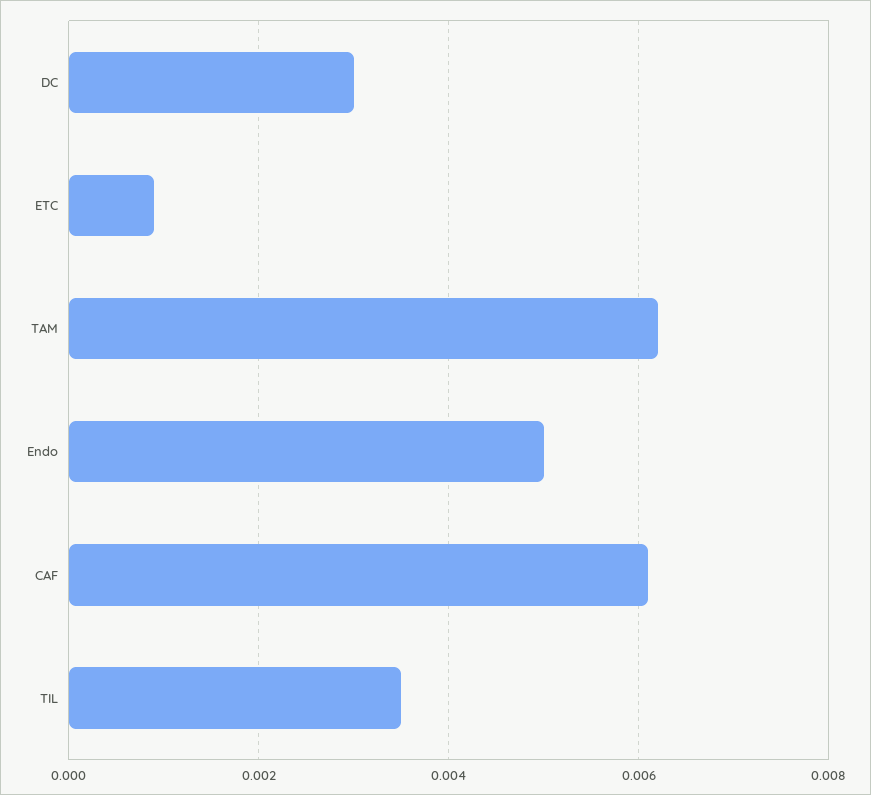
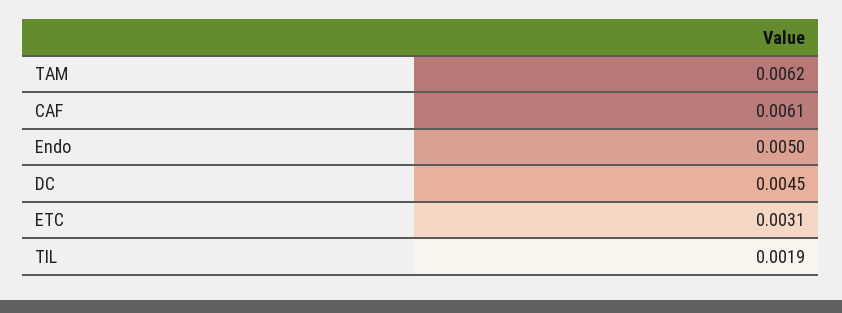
  {
-   "DC": 0.003,
+   "DC": 0.0045,
-   "ETC": 0.001,
+   "ETC": 0.0031,
    "TAM": 0.0062,
    "Endo": 0.005,
    "CAF": 0.0061,
-   "TIL": 0.0035
+   "TIL": 0.0019
  }

